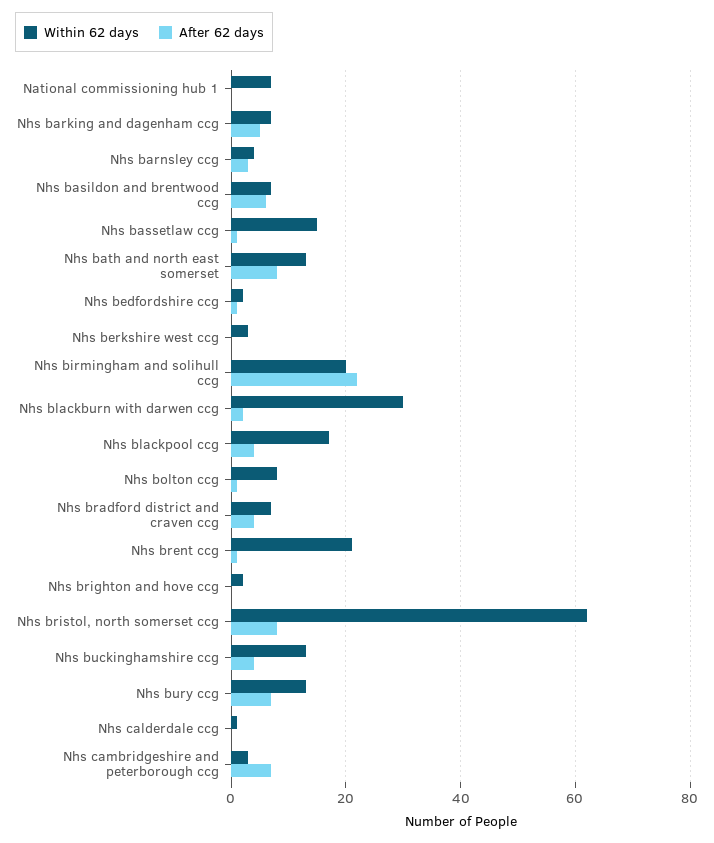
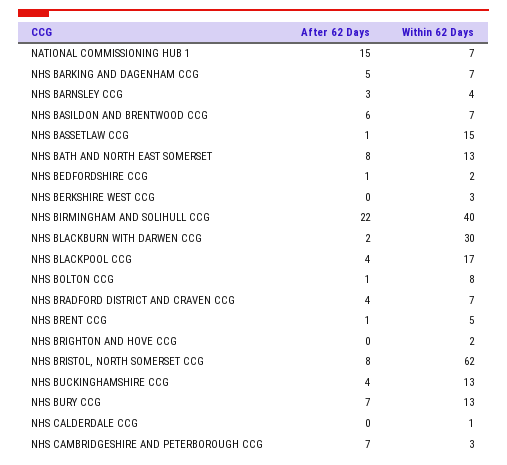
  {
    "Within 62 days": {
      "National commissioning hub 1": 7,
      "Nhs barking and dagenham ccg": 7,
      "Nhs barnsley ccg": 4,
      "Nhs basildon and brentwood ccg": 7,
      "Nhs bassetlaw ccg": 15,
      "Nhs bath and north east somerset": 13,
      "Nhs bedfordshire ccg": 2,
      "Nhs berkshire west ccg": 3,
-     "Nhs birmingham and solihull ccg": 20,
+     "Nhs birmingham and solihull ccg": 40,
      "Nhs blackburn with darwen ccg": 30,
      "Nhs blackpool ccg": 17,
      "Nhs bolton ccg": 8,
      "Nhs bradford district and craven ccg": 7,
-     "Nhs brent ccg": 20,
+     "Nhs brent ccg": 5,
      "Nhs brighton and hove ccg": 2,
      "Nhs bristol, north somerset ccg": 62,
      "Nhs buckinghamshire ccg": 13,
      "Nhs bury ccg": 13,
      "Nhs calderdale ccg": 1,
      "Nhs cambridgeshire and peterborough ccg": 3
    },
    "After 62 days": {
-     "National commissioning hub 1": 0,
+     "National commissioning hub 1": 15,
      "Nhs barking and dagenham ccg": 5,
      "Nhs barnsley ccg": 3,
      "Nhs basildon and brentwood ccg": 6,
      "Nhs bassetlaw ccg": 1,
      "Nhs bath and north east somerset": 8,
      "Nhs bedfordshire ccg": 1,
      "Nhs berkshire west ccg": 0,
      "Nhs birmingham and solihull ccg": 22,
      "Nhs blackburn with darwen ccg": 2,
      "Nhs blackpool ccg": 4,
      "Nhs bolton ccg": 1,
      "Nhs bradford district and craven ccg": 4,
      "Nhs brent ccg": 1,
      "Nhs brighton and hove ccg": 0,
      "Nhs bristol, north somerset ccg": 8,
      "Nhs buckinghamshire ccg": 4,
      "Nhs bury ccg": 7,
      "Nhs calderdale ccg": 0,
      "Nhs cambridgeshire and peterborough ccg": 7
    }
  }

